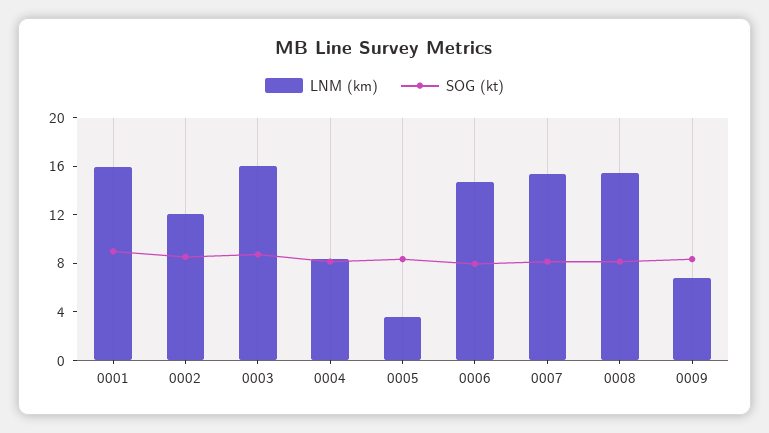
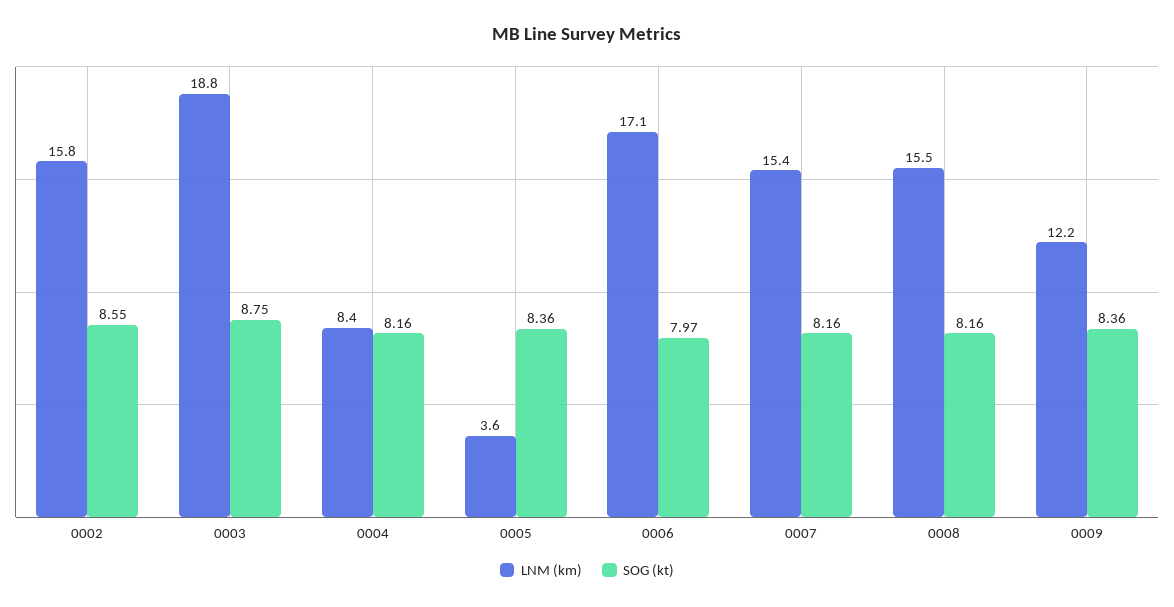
  {
    "LNM (km)": {
-     "0001": 16,
-     "0002": 12,
+     "0002": 15.8,
-     "0003": 16,
+     "0003": 18.8,
      "0004": 8.4,
      "0005": 3.6,
-     "0006": 15,
+     "0006": 17.1,
      "0007": 15.4,
      "0008": 15.5,
-     "0009": 7
+     "0009": 12.2
    },
    "SOG (kt)": {
-     "0001": 9,
      "0002": 8.55,
      "0003": 8.75,
      "0004": 8.16,
      "0005": 8.36,
      "0006": 7.97,
      "0007": 8.16,
      "0008": 8.16,
      "0009": 8.36
    }
  }

